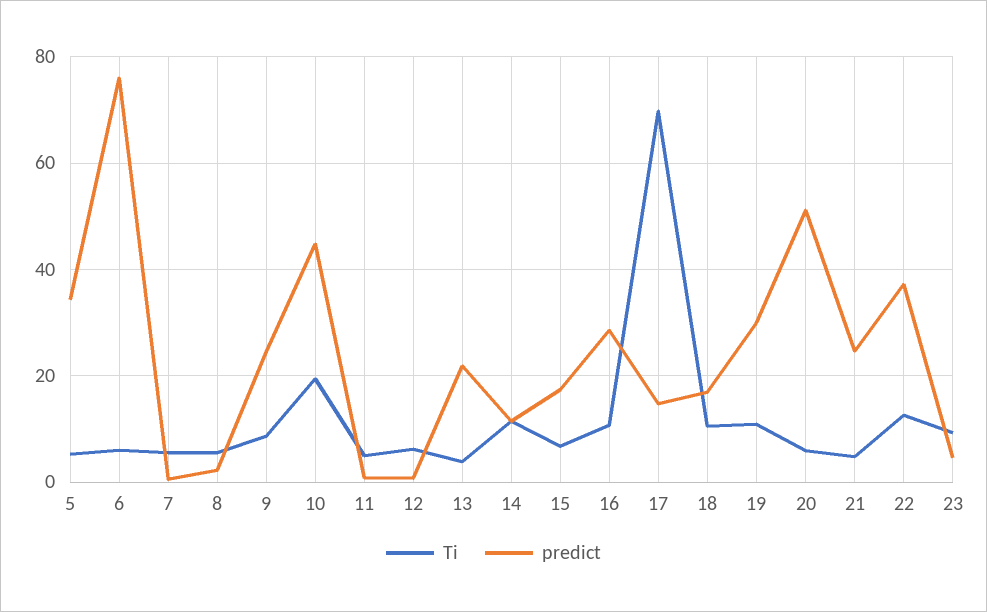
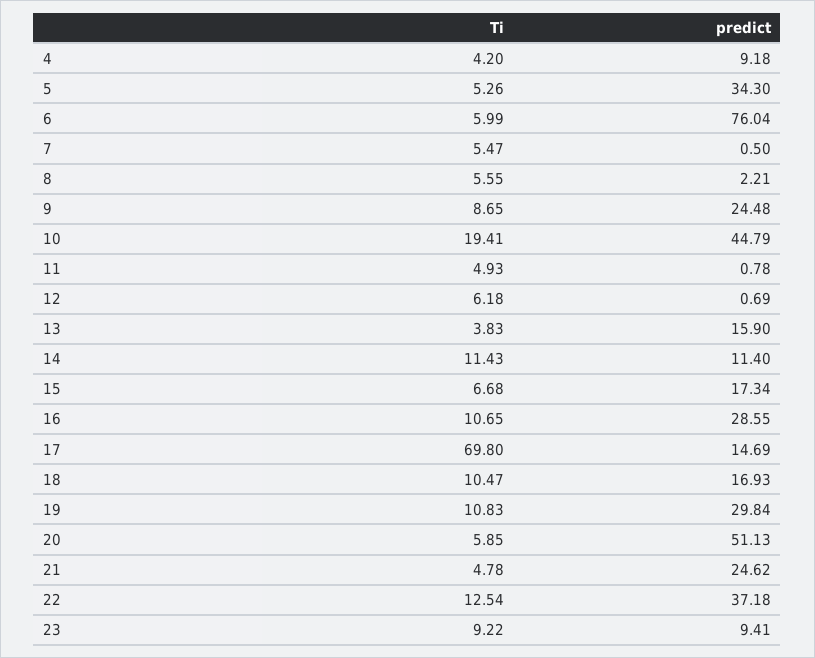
  {
    "Ti": {
      "5": 5.26,
      "6": 5.99,
      "7": 5.47,
      "8": 5.55,
      "9": 8.65,
      "10": 19.41,
      "11": 4.93,
      "12": 6.18,
      "13": 3.83,
      "14": 11.43,
      "15": 6.68,
      "16": 10.65,
      "17": 69.8,
      "18": 10.47,
      "19": 10.83,
      "20": 5.85,
      "21": 4.78,
      "22": 12.54,
-     "23": 9.22
+     "23": 9.22,
+     "4": 4.2
    },
    "predict": {
      "5": 34.3,
      "6": 76.04,
      "7": 0.5,
      "8": 2.21,
      "9": 24.48,
      "10": 44.79,
      "11": 0.78,
      "12": 0.69,
-     "13": 22,
+     "13": 15.9,
      "14": 11.4,
      "15": 17.34,
      "16": 28.55,
      "17": 14.69,
      "18": 16.93,
      "19": 29.84,
      "20": 51.13,
      "21": 24.62,
      "22": 37.18,
-     "23": 4
+     "23": 9.41,
+     "4": 9.18
    }
  }

